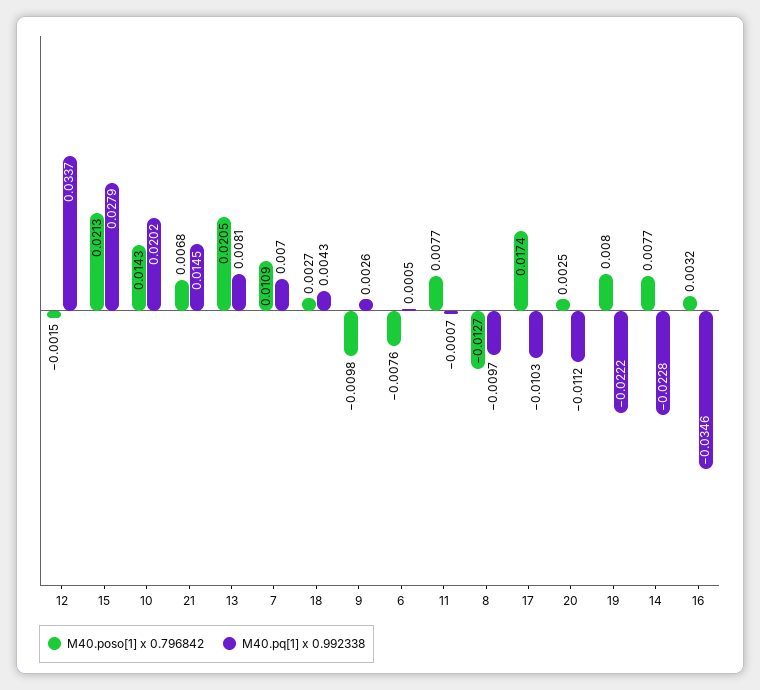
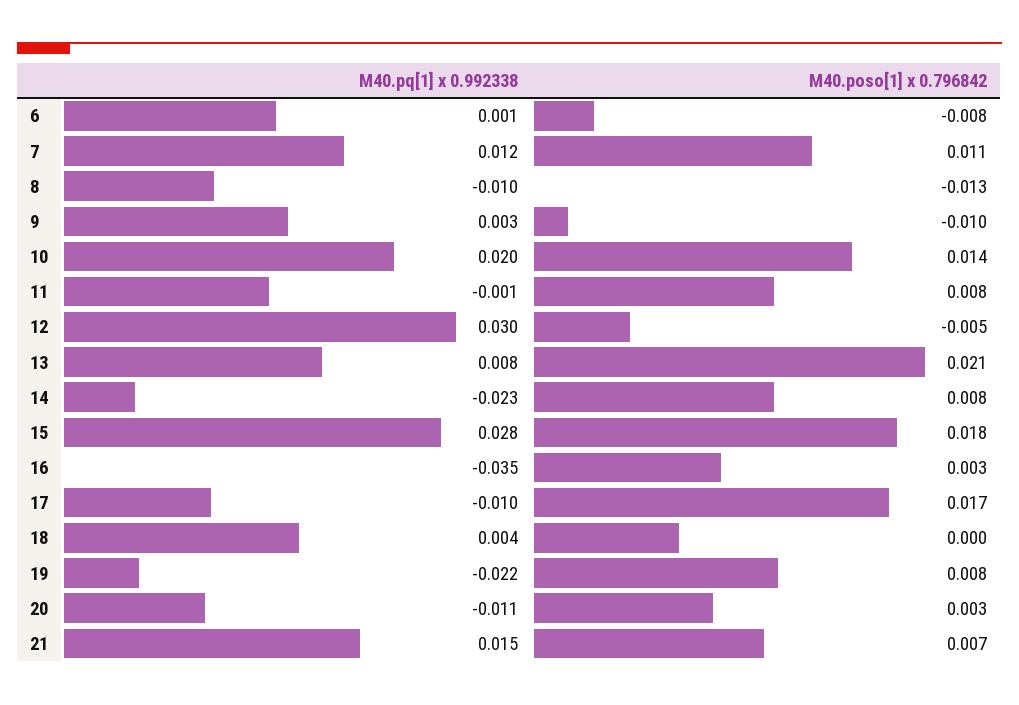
  {
    "M40.poso[1] x 0.796842": {
-     "12": -0.0015,
+     "12": -0.005,
-     "15": 0.0213,
+     "15": 0.018,
      "10": 0.0143,
      "21": 0.0068,
      "13": 0.0205,
      "7": 0.0109,
-     "18": 0.0027,
+     "18": 0,
      "9": -0.0098,
      "6": -0.0076,
      "11": 0.0077,
      "8": -0.0127,
      "17": 0.0174,
      "20": 0.0025,
      "19": 0.008,
      "14": 0.0077,
      "16": 0.0032
    },
    "M40.pq[1] x 0.992338": {
-     "12": 0.0337,
+     "12": 0.03,
      "15": 0.0279,
      "10": 0.0202,
      "21": 0.0145,
      "13": 0.0081,
-     "7": 0.007,
+     "7": 0.012,
      "18": 0.0043,
      "9": 0.0026,
      "6": 0.0005,
      "11": -0.0007,
      "8": -0.0097,
      "17": -0.0103,
      "20": -0.0112,
      "19": -0.0222,
      "14": -0.0228,
      "16": -0.0346
    }
  }

